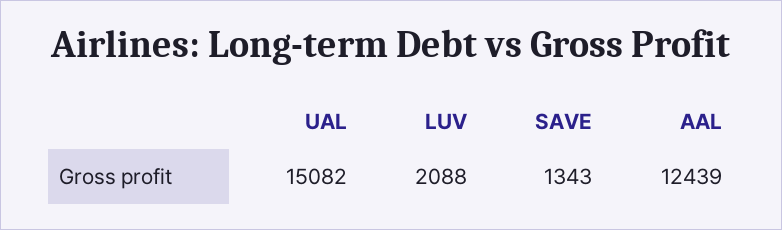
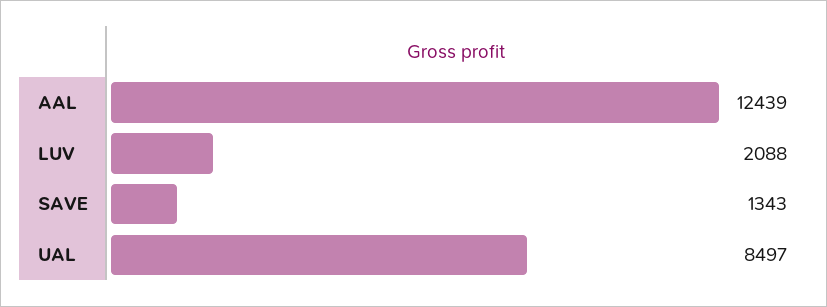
  {
-   "UAL": 15082,
+   "UAL": 8497,
    "LUV": 2088,
    "SAVE": 1343,
    "AAL": 12439
  }

